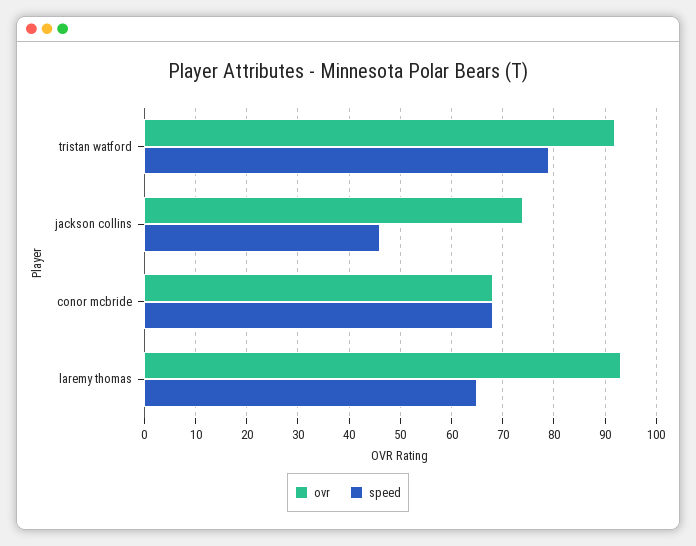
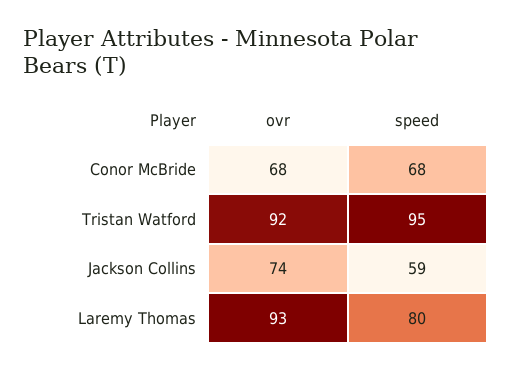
  {
    "ovr": {
      "tristan watford": 92,
      "jackson collins": 74,
      "conor mcbride": 68,
      "laremy thomas": 93
    },
    "speed": {
-     "tristan watford": 80,
+     "tristan watford": 95,
-     "jackson collins": 45,
+     "jackson collins": 59,
      "conor mcbride": 68,
-     "laremy thomas": 65
+     "laremy thomas": 80
    }
  }

